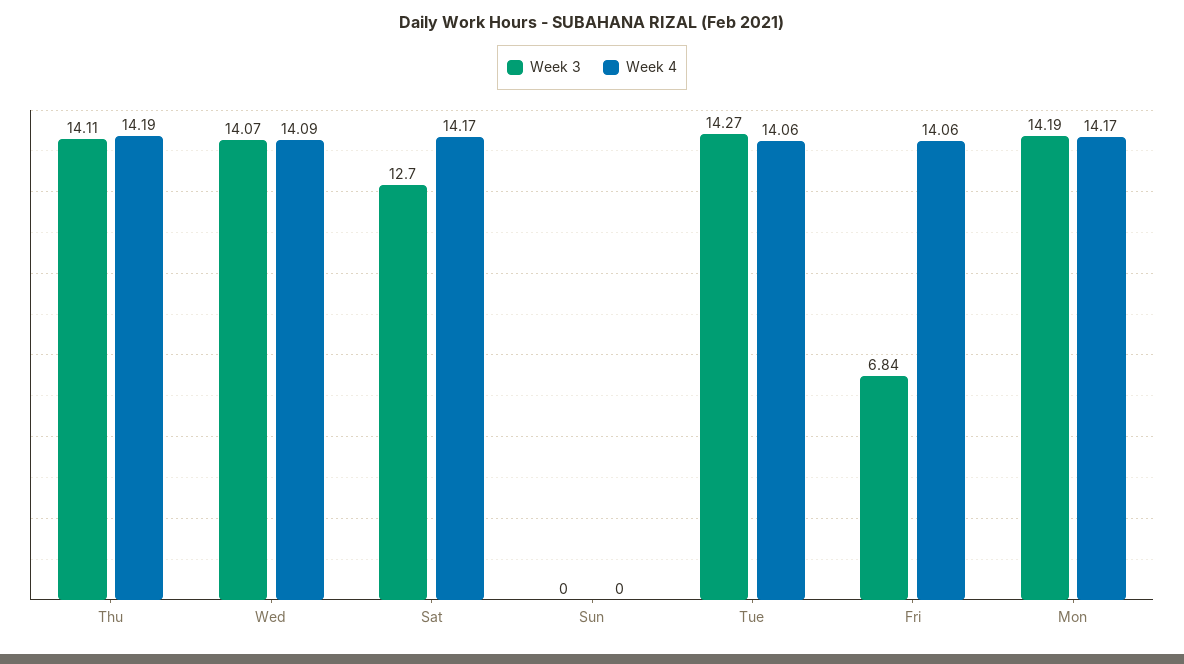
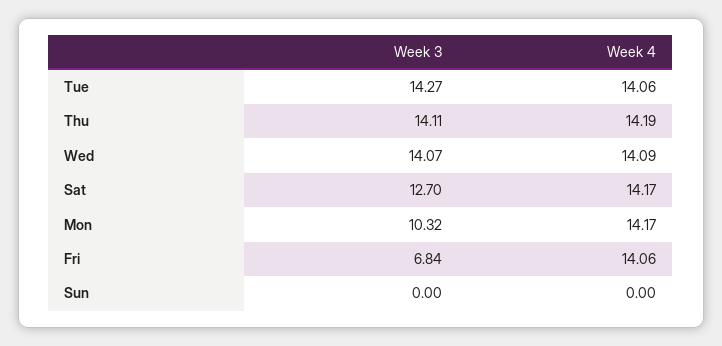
  {
    "Week 3": {
      "Thu": 14.11,
      "Wed": 14.07,
      "Sat": 12.7,
      "Sun": 0,
      "Tue": 14.27,
      "Fri": 6.84,
-     "Mon": 14.19
+     "Mon": 10.32
    },
    "Week 4": {
      "Thu": 14.19,
      "Wed": 14.09,
      "Sat": 14.17,
      "Sun": 0,
      "Tue": 14.06,
      "Fri": 14.06,
      "Mon": 14.17
    }
  }

